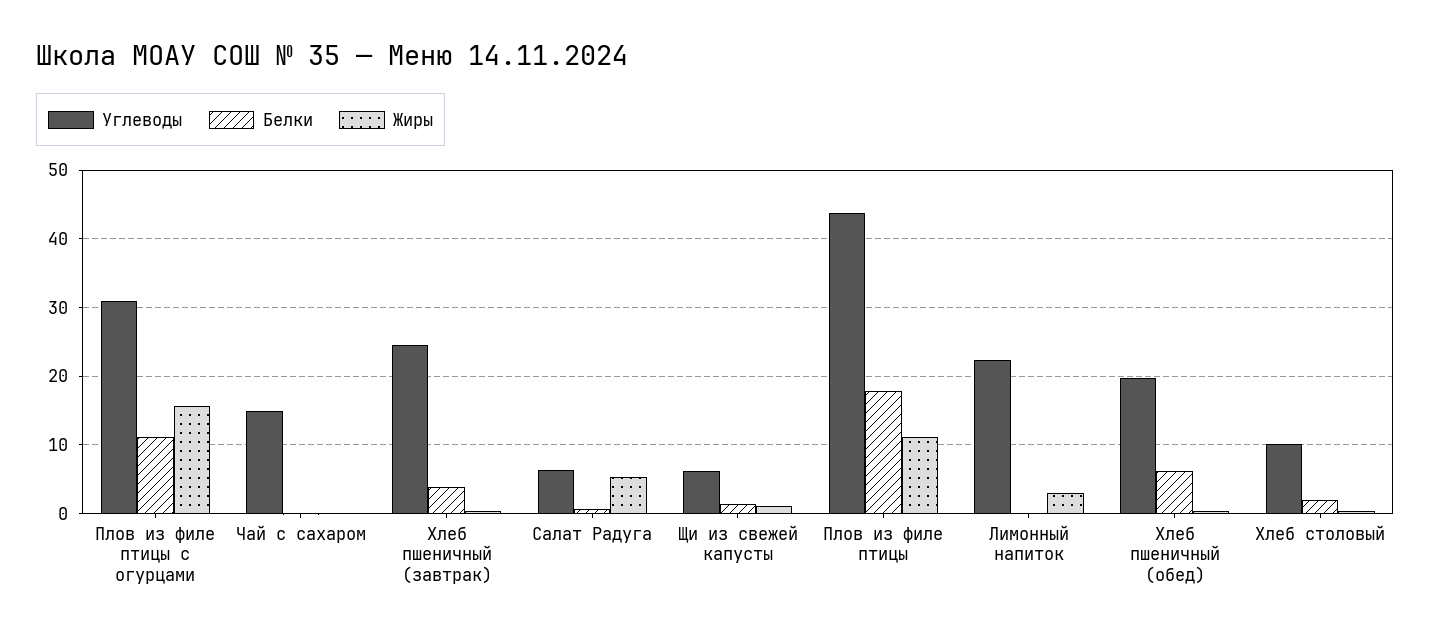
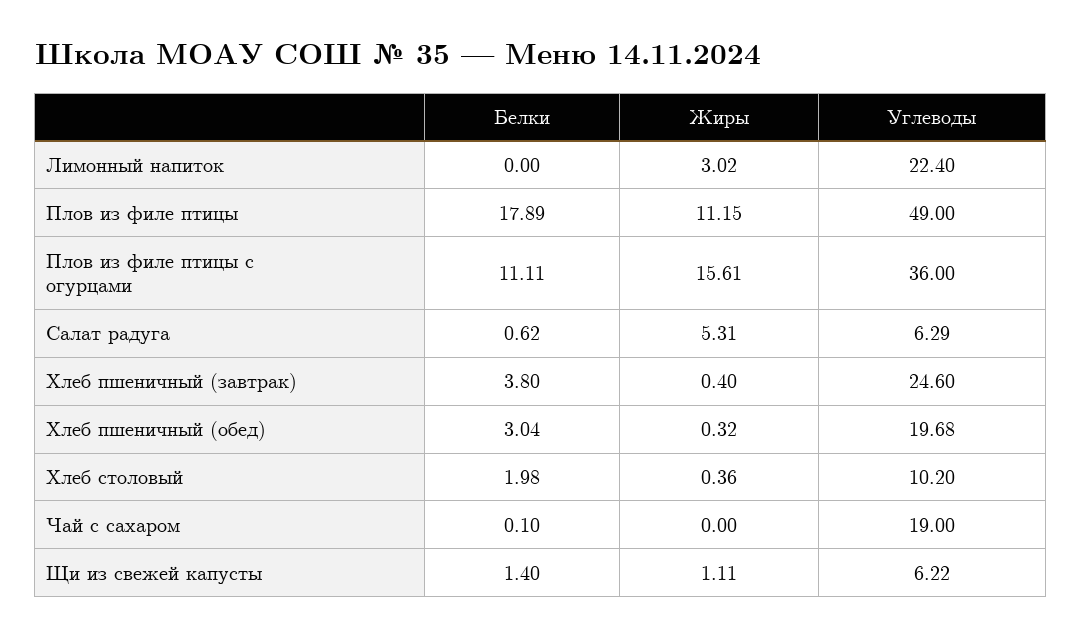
  {
    "Углеводы": {
-     "Плов из филе птицы с огурцами": 31,
+     "Плов из филе птицы с огурцами": 36,
-     "Чай с сахаром": 15,
+     "Чай с сахаром": 19,
      "Хлеб пшеничный (завтрак)": 24.6,
      "Салат Радуга": 6.29,
      "Щи из свежей капусты": 6.22,
-     "Плов из филе птицы": 44,
+     "Плов из филе птицы": 49,
      "Лимонный напиток": 22.4,
      "Хлеб пшеничный (обед)": 19.68,
      "Хлеб столовый": 10.2
    },
    "Белки": {
      "Плов из филе птицы с огурцами": 11.11,
      "Чай с сахаром": 0.1,
      "Хлеб пшеничный (завтрак)": 3.8,
      "Салат Радуга": 0.62,
      "Щи из свежей капусты": 1.4,
      "Плов из филе птицы": 17.89,
      "Лимонный напиток": 0,
-     "Хлеб пшеничный (обед)": 6,
+     "Хлеб пшеничный (обед)": 3.04,
      "Хлеб столовый": 1.98
    },
    "Жиры": {
      "Плов из филе птицы с огурцами": 15.61,
      "Чай с сахаром": 0,
      "Хлеб пшеничный (завтрак)": 0.4,
      "Салат Радуга": 5.31,
      "Щи из свежей капусты": 1.11,
      "Плов из филе птицы": 11.15,
      "Лимонный напиток": 3.02,
      "Хлеб пшеничный (обед)": 0.32,
      "Хлеб столовый": 0.36
    }
  }

